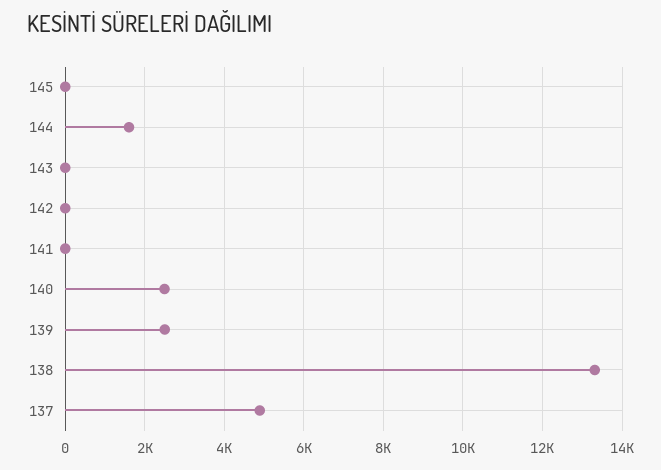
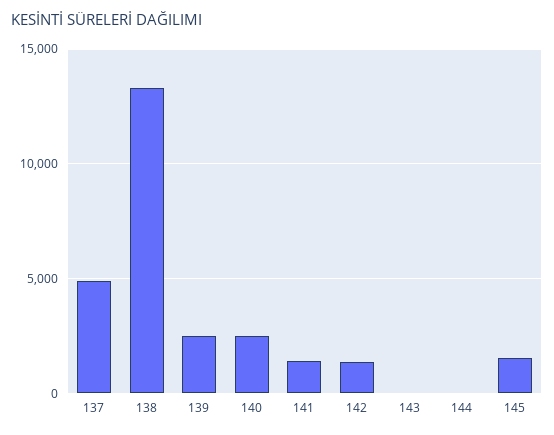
  {
-   "145": 0,
+   "145": 1500,
-   "144": 1600,
+   "144": 0,
    "143": 0,
-   "142": 0,
+   "142": 1500,
-   "141": 0,
+   "141": 1500,
    "140": 2400,
    "139": 2600,
    "138": 13400,
    "137": 4800
  }

